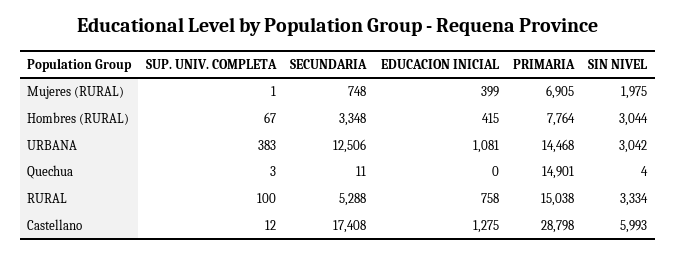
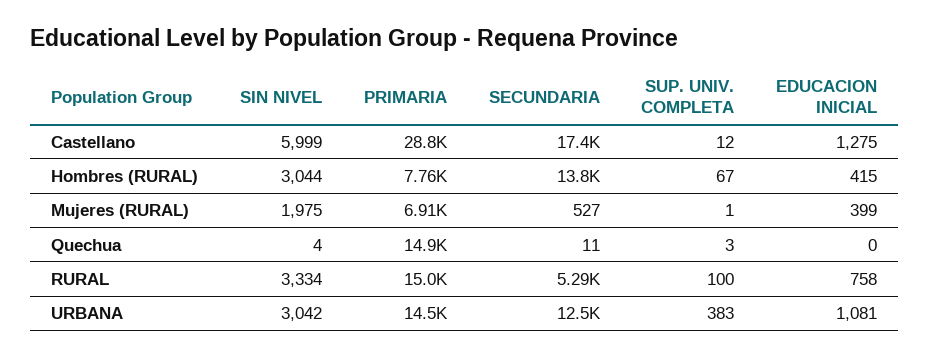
  {
    "SUP. UNIV. COMPLETA": {
      "Mujeres (RURAL)": 1,
      "Hombres (RURAL)": 67,
      "URBANA": 383,
      "Quechua": 3,
      "RURAL": 100,
      "Castellano": 12
    },
    "SECUNDARIA": {
-     "Mujeres (RURAL)": 748,
+     "Mujeres (RURAL)": 527,
-     "Hombres (RURAL)": 3348,
+     "Hombres (RURAL)": 13800,
      "URBANA": 12506,
      "Quechua": 11,
      "RURAL": 5288,
      "Castellano": 17408
    },
    "EDUCACION INICIAL": {
      "Mujeres (RURAL)": 399,
      "Hombres (RURAL)": 415,
      "URBANA": 1081,
      "Quechua": 0,
      "RURAL": 758,
      "Castellano": 1275
    },
    "PRIMARIA": {
      "Mujeres (RURAL)": 6905,
      "Hombres (RURAL)": 7764,
      "URBANA": 14468,
      "Quechua": 14901,
      "RURAL": 15038,
      "Castellano": 28798
    },
    "SIN NIVEL": {
      "Mujeres (RURAL)": 1975,
      "Hombres (RURAL)": 3044,
      "URBANA": 3042,
      "Quechua": 4,
      "RURAL": 3334,
-     "Castellano": 5993
+     "Castellano": 5999
    }
  }

